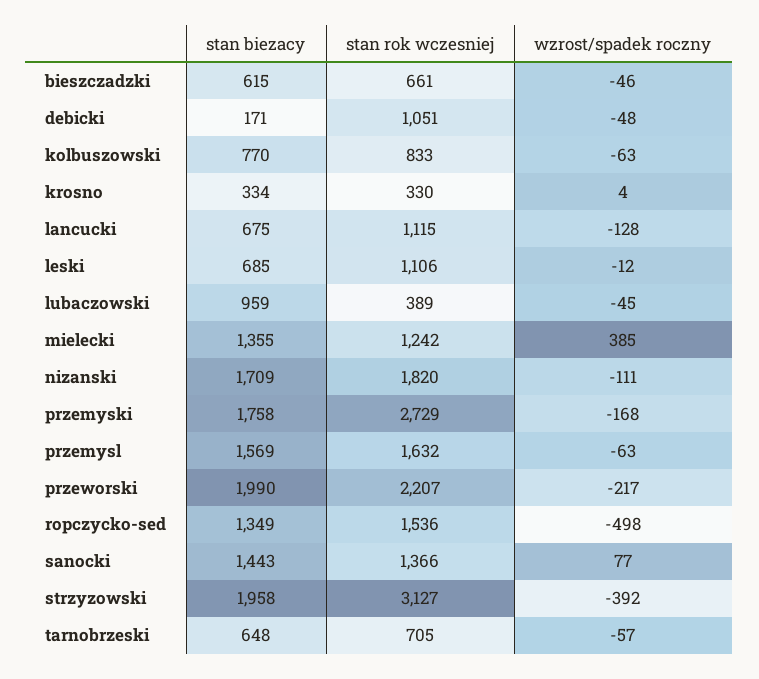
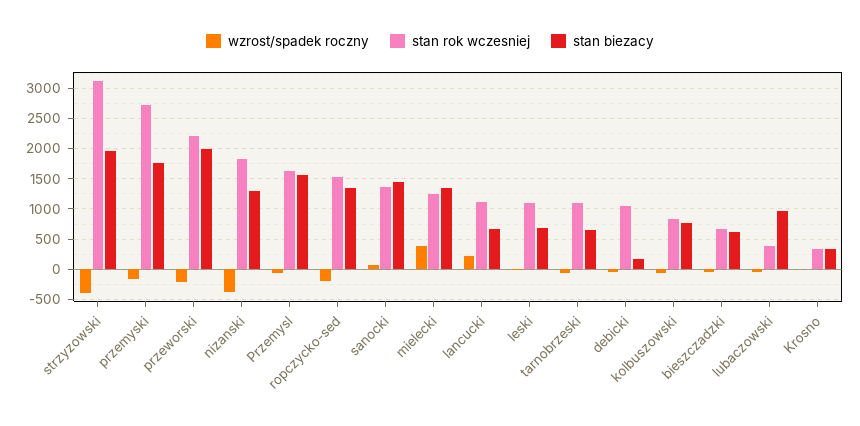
  {
    "stan biezacy": {
      "bieszczadzki": 615,
      "debicki": 171,
      "kolbuszowski": 770,
      "krosno": 334,
      "lancucki": 675,
      "leski": 685,
      "lubaczowski": 959,
      "mielecki": 1355,
-     "nizanski": 1709,
+     "nizanski": 1300,
      "przemyski": 1758,
      "przemysl": 1569,
      "przeworski": 1990,
      "ropczycko-sed": 1349,
      "sanocki": 1443,
      "strzyzowski": 1958,
      "tarnobrzeski": 648
    },
    "stan rok wczesniej": {
      "bieszczadzki": 661,
      "debicki": 1051,
      "kolbuszowski": 833,
      "krosno": 330,
      "lancucki": 1115,
      "leski": 1106,
      "lubaczowski": 389,
      "mielecki": 1242,
      "nizanski": 1820,
      "przemyski": 2729,
      "przemysl": 1632,
      "przeworski": 2207,
      "ropczycko-sed": 1536,
      "sanocki": 1366,
      "strzyzowski": 3127,
-     "tarnobrzeski": 705
+     "tarnobrzeski": 1100
    },
    "wzrost/spadek roczny": {
      "bieszczadzki": -46,
      "debicki": -48,
      "kolbuszowski": -63,
      "krosno": 4,
-     "lancucki": -128,
+     "lancucki": 200,
      "leski": -12,
      "lubaczowski": -45,
      "mielecki": 385,
-     "nizanski": -111,
+     "nizanski": -400,
      "przemyski": -168,
      "przemysl": -63,
      "przeworski": -217,
-     "ropczycko-sed": -498,
+     "ropczycko-sed": -200,
      "sanocki": 77,
      "strzyzowski": -392,
      "tarnobrzeski": -57
    }
  }

